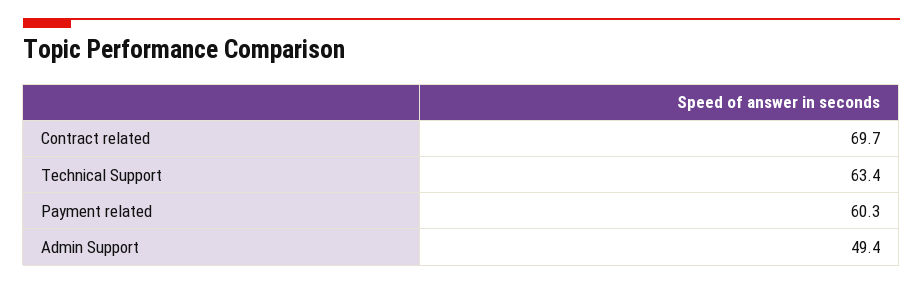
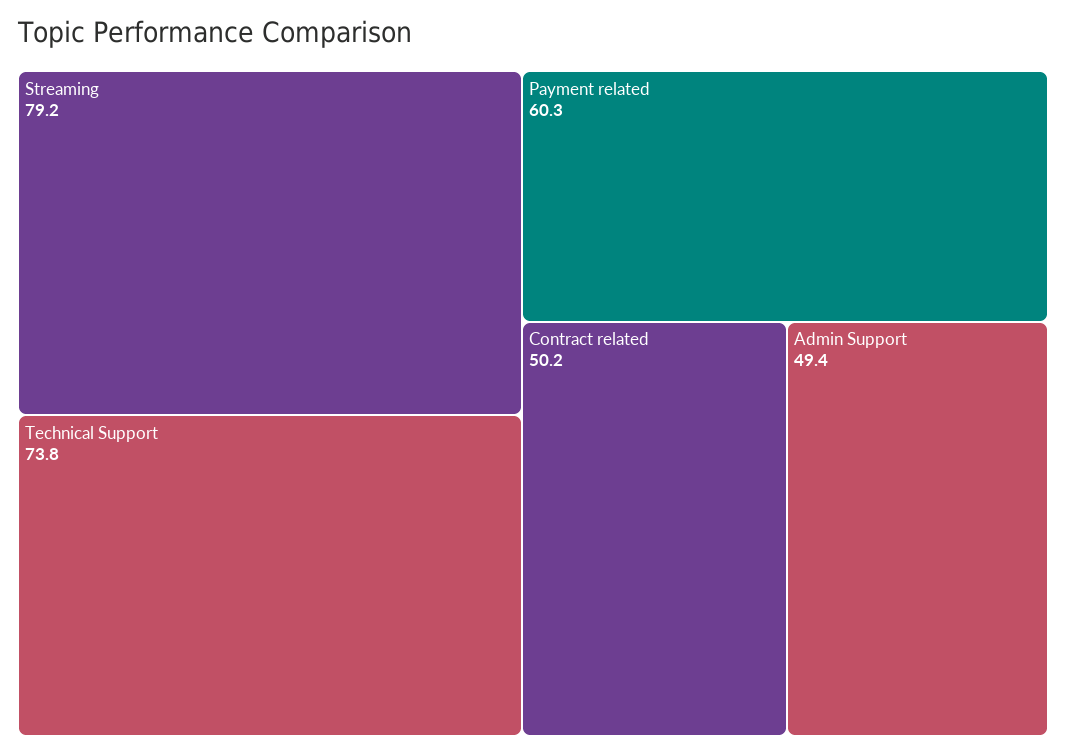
  {
-   "Contract related": 69.7,
+   "Contract related": 50.2,
-   "Technical Support": 63.4,
+   "Technical Support": 73.8,
    "Payment related": 60.3,
-   "Admin Support": 49.4
+   "Admin Support": 49.4,
+   "Streaming": 79.2
  }

